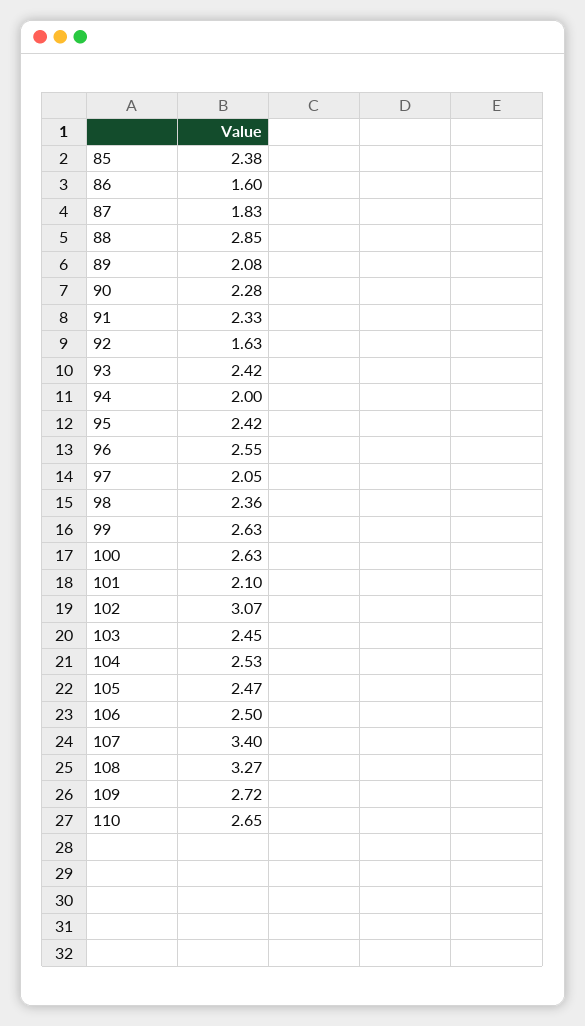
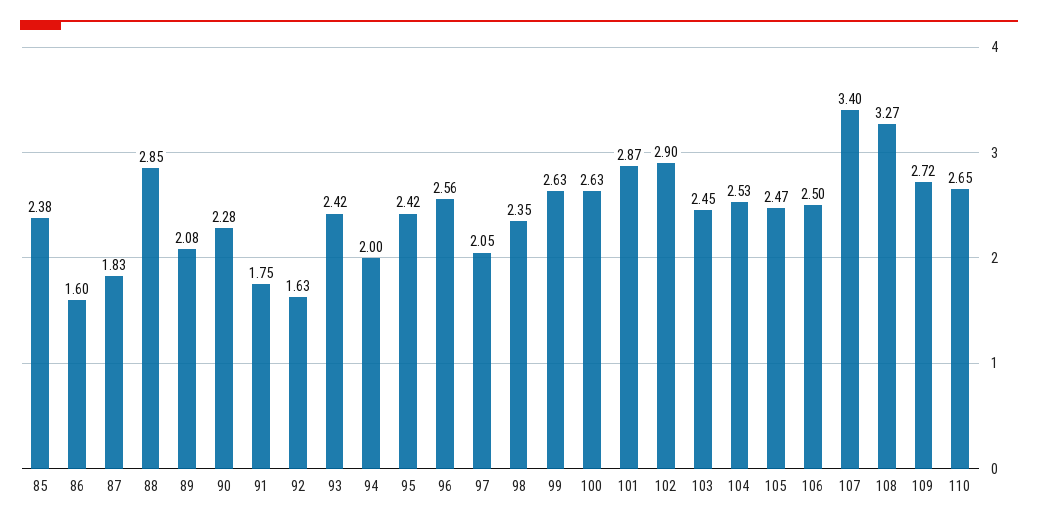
  {
    "85": 2.38,
    "86": 1.6,
    "87": 1.83,
    "88": 2.85,
    "89": 2.08,
    "90": 2.28,
-   "91": 2.33,
+   "91": 1.75,
    "92": 1.63,
    "93": 2.42,
    "94": 2,
    "95": 2.42,
-   "96": 2.55,
+   "96": 2.56,
    "97": 2.05,
-   "98": 2.36,
+   "98": 2.35,
    "99": 2.63,
    "100": 2.63,
-   "101": 2.1,
+   "101": 2.87,
-   "102": 3.07,
+   "102": 2.9,
    "103": 2.45,
    "104": 2.53,
    "105": 2.47,
    "106": 2.5,
    "107": 3.4,
    "108": 3.27,
    "109": 2.72,
    "110": 2.65
  }

